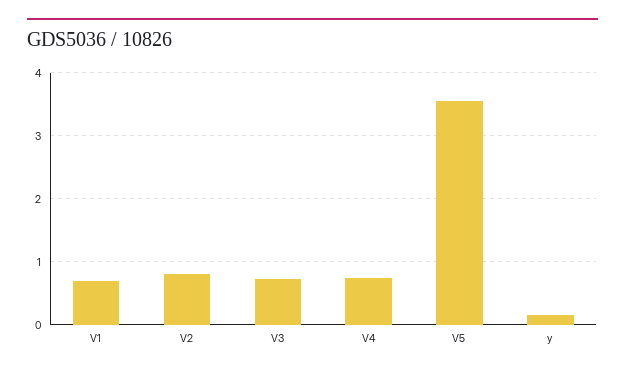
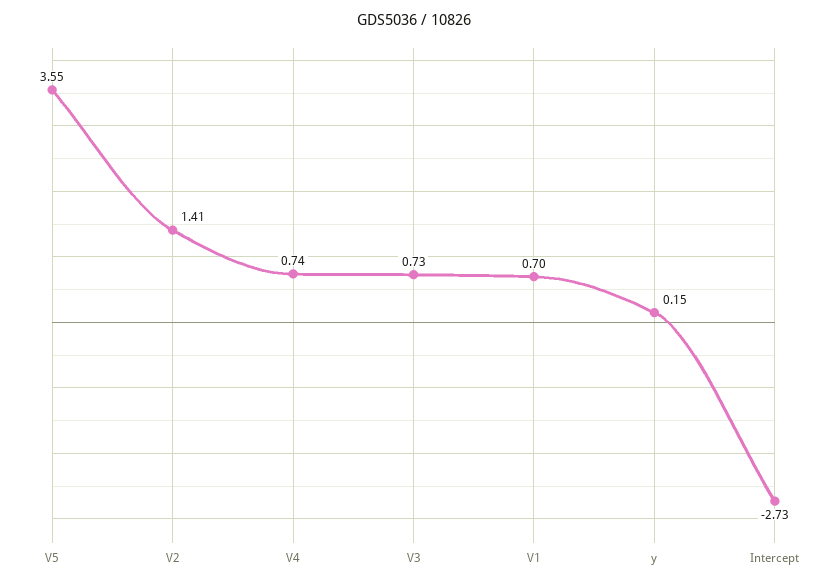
  {
    "V1": 0.7,
-   "V2": 0.8,
+   "V2": 1.41,
    "V3": 0.73,
    "V4": 0.74,
    "V5": 3.55,
-   "y": 0.15
+   "y": 0.15,
+   "Intercept": -2.73
  }

